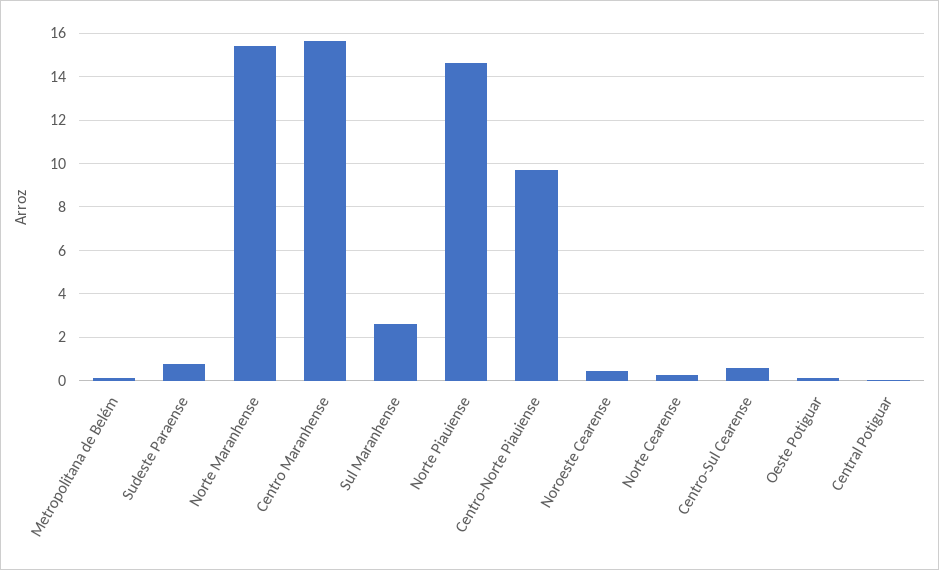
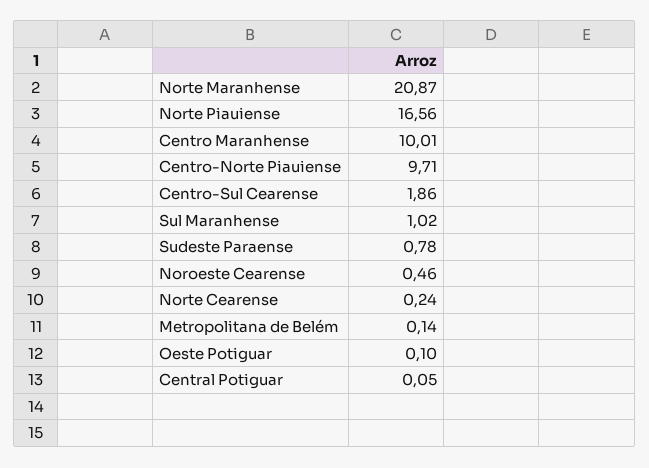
  {
    "Metropolitana de Belém": 0.14,
    "Sudeste Paraense": 0.78,
-   "Norte Maranhense": 15.5,
+   "Norte Maranhense": 20.87,
-   "Centro Maranhense": 15.5,
+   "Centro Maranhense": 10.01,
-   "Sul Maranhense": 2.5,
+   "Sul Maranhense": 1.02,
-   "Norte Piauiense": 14.5,
+   "Norte Piauiense": 16.56,
    "Centro-Norte Piauiense": 9.71,
    "Noroeste Cearense": 0.46,
    "Norte Cearense": 0.24,
-   "Centro-Sul Cearense": 0.5,
+   "Centro-Sul Cearense": 1.86,
    "Oeste Potiguar": 0.1,
    "Central Potiguar": 0.05
  }

